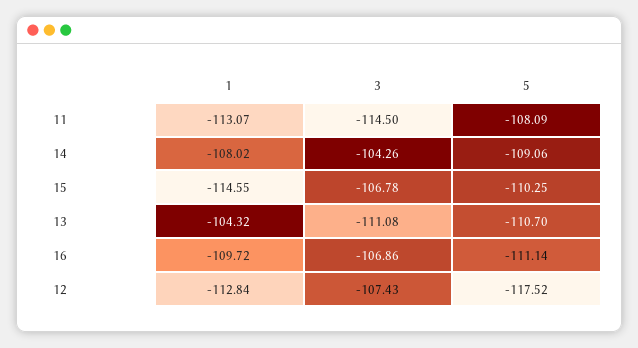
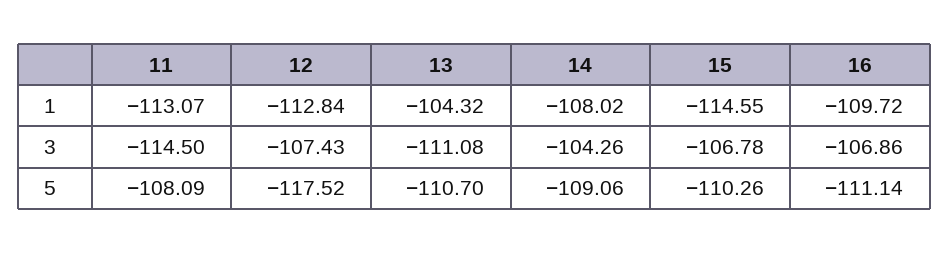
  {
    "1": {
      "11": -113.07,
      "14": -108.02,
      "15": -114.55,
      "13": -104.32,
      "16": -109.72,
      "12": -112.84
    },
    "3": {
      "11": -114.5,
      "14": -104.26,
      "15": -106.78,
      "13": -111.08,
      "16": -106.86,
      "12": -107.43
    },
    "5": {
      "11": -108.09,
      "14": -109.06,
-     "15": -110.25,
+     "15": -110.26,
      "13": -110.7,
      "16": -111.14,
      "12": -117.52
    }
  }

